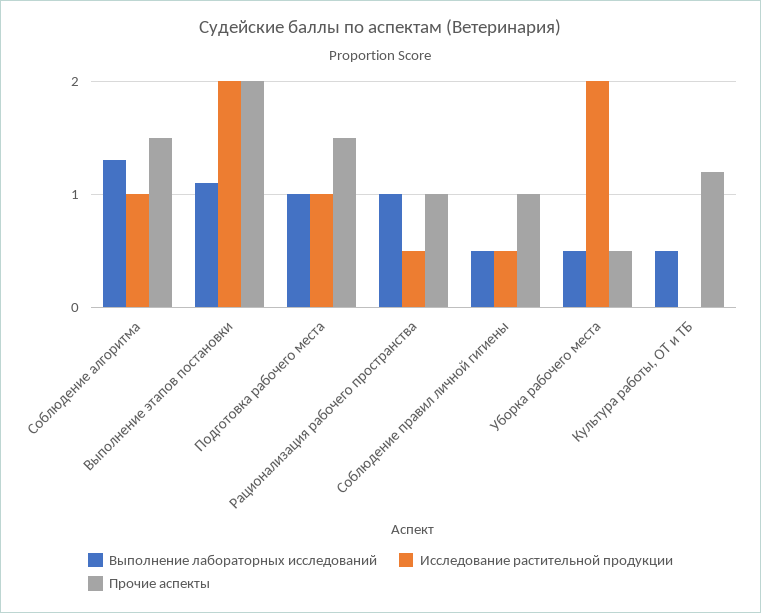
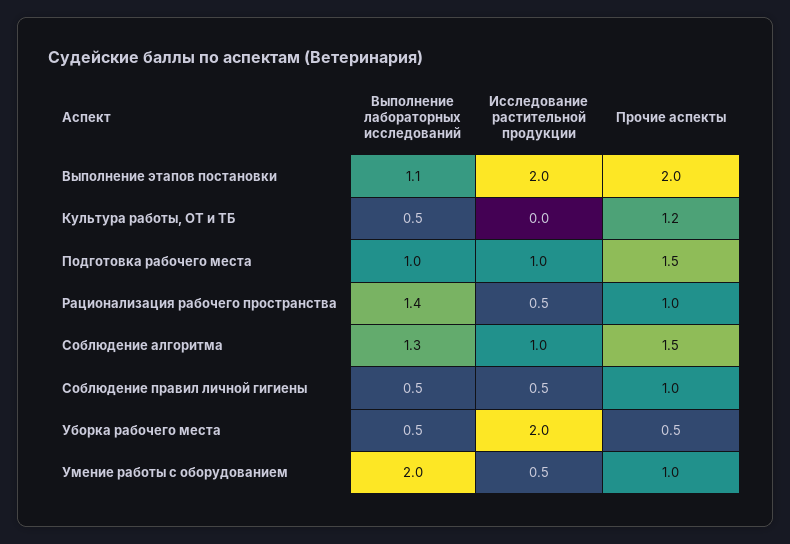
  {
    "Выполнение лабораторных исследований": {
      "Соблюдение алгоритма": 1.3,
      "Выполнение этапов постановки": 1.1,
      "Подготовка рабочего места": 1,
-     "Рационализация рабочего пространства": 1,
+     "Рационализация рабочего пространства": 1.4,
      "Соблюдение правил личной гигиены": 0.5,
      "Уборка рабочего места": 0.5,
-     "Культура работы, ОТ и ТБ": 0.5
+     "Культура работы, ОТ и ТБ": 0.5,
+     "Умение работы с оборудованием": 2
    },
    "Исследование растительной продукции": {
      "Соблюдение алгоритма": 1,
      "Выполнение этапов постановки": 2,
      "Подготовка рабочего места": 1,
      "Рационализация рабочего пространства": 0.5,
      "Соблюдение правил личной гигиены": 0.5,
      "Уборка рабочего места": 2,
-     "Культура работы, ОТ и ТБ": 0
+     "Культура работы, ОТ и ТБ": 0,
+     "Умение работы с оборудованием": 0.5
    },
    "Прочие аспекты": {
      "Соблюдение алгоритма": 1.5,
      "Выполнение этапов постановки": 2,
      "Подготовка рабочего места": 1.5,
      "Рационализация рабочего пространства": 1,
      "Соблюдение правил личной гигиены": 1,
      "Уборка рабочего места": 0.5,
-     "Культура работы, ОТ и ТБ": 1.2
+     "Культура работы, ОТ и ТБ": 1.2,
+     "Умение работы с оборудованием": 1
    }
  }

